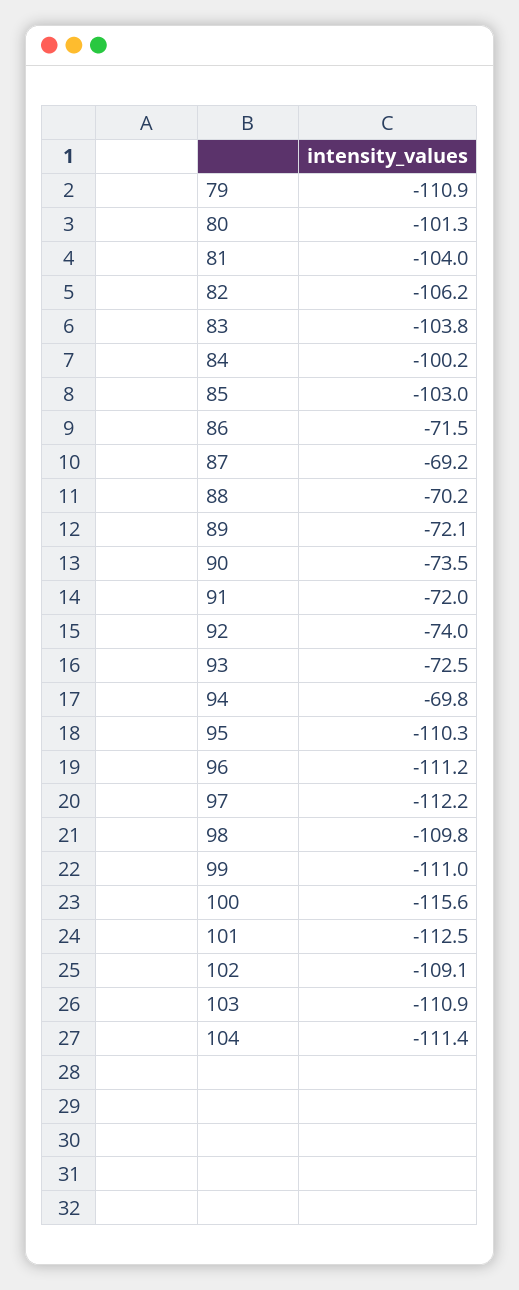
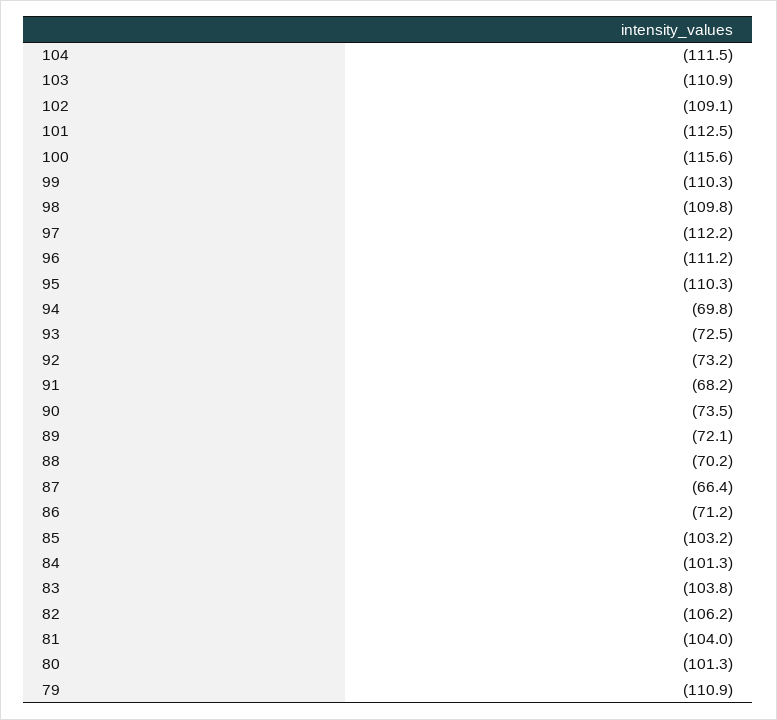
  {
    "79": -110.9,
    "80": -101.3,
    "81": -104,
    "82": -106.2,
    "83": -103.8,
-   "84": -100.2,
+   "84": -101.3,
-   "85": -103,
+   "85": -103.2,
-   "86": -71.5,
+   "86": -71.2,
-   "87": -69.2,
+   "87": -66.4,
    "88": -70.2,
    "89": -72.1,
    "90": -73.5,
-   "91": -72,
+   "91": -68.2,
-   "92": -74,
+   "92": -73.2,
    "93": -72.5,
    "94": -69.8,
    "95": -110.3,
    "96": -111.2,
    "97": -112.2,
    "98": -109.8,
-   "99": -111,
+   "99": -110.3,
    "100": -115.6,
    "101": -112.5,
    "102": -109.1,
    "103": -110.9,
-   "104": -111.4
+   "104": -111.5
  }

